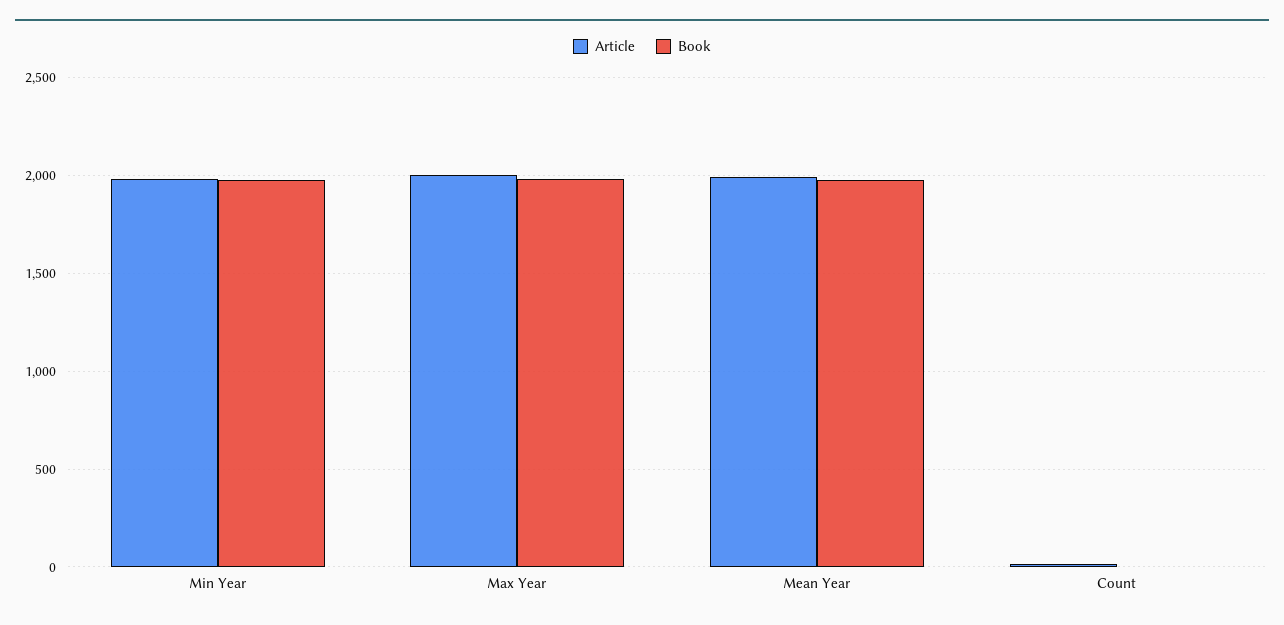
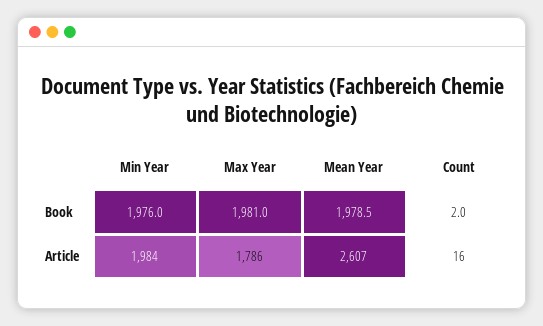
  {
    "Article": {
      "Min Year": 1984,
-     "Max Year": 2000,
+     "Max Year": 1786,
-     "Mean Year": 2000,
+     "Mean Year": 2607,
      "Count": 16
    },
    "Book": {
      "Min Year": 1976,
      "Max Year": 1981,
      "Mean Year": 1978.5,
      "Count": 2
    }
  }

